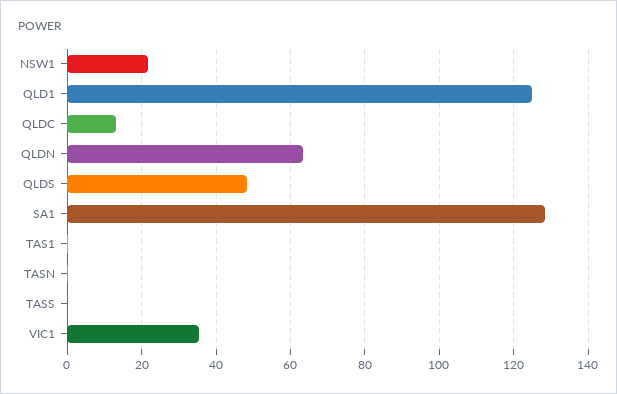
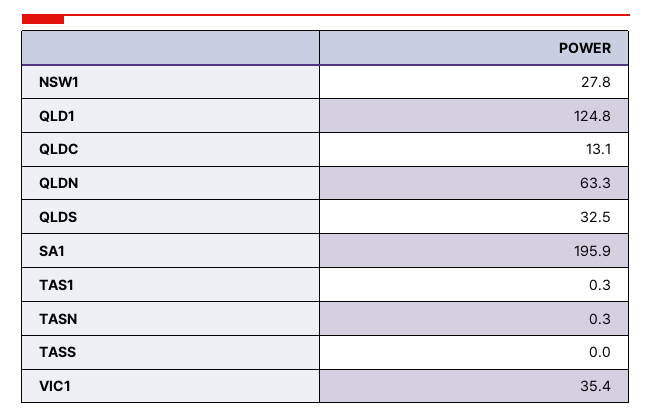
  {
-   "NSW1": 22,
+   "NSW1": 27.8,
    "QLD1": 124.8,
    "QLDC": 13.1,
    "QLDN": 63.3,
-   "QLDS": 48,
+   "QLDS": 32.5,
-   "SA1": 128,
+   "SA1": 195.9,
    "TAS1": 0.3,
    "TASN": 0.3,
    "TASS": 0,
    "VIC1": 35.4
  }

